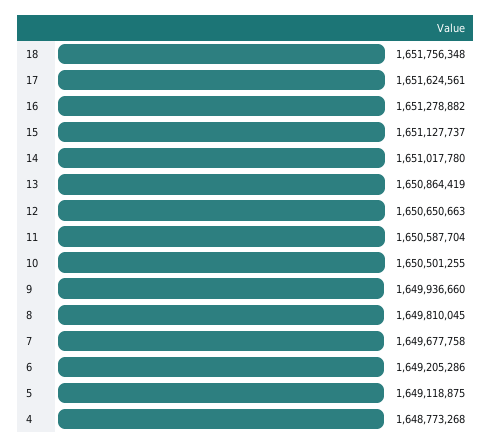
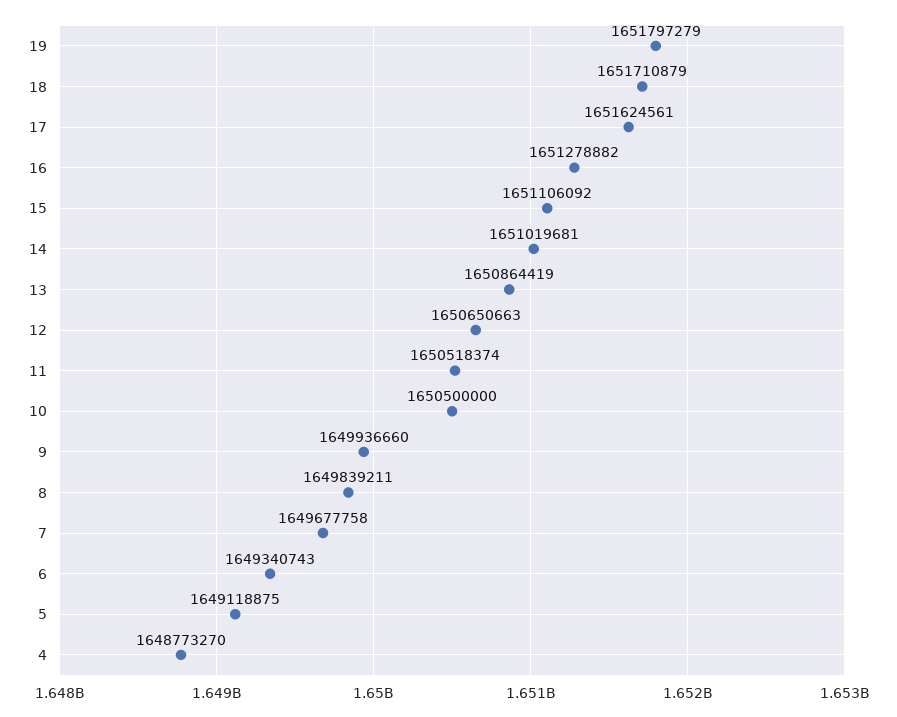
  {
-   "18": 1651756348,
+   "18": 1651710879,
    "17": 1651624561,
    "16": 1651278882,
-   "15": 1651127737,
+   "15": 1651106092,
-   "14": 1651017780,
+   "14": 1651019681,
    "13": 1650864419,
    "12": 1650650663,
-   "11": 1650587704,
+   "11": 1650518374,
-   "10": 1650501255,
+   "10": 1650500000,
    "9": 1649936660,
-   "8": 1649810045,
+   "8": 1649839211,
    "7": 1649677758,
-   "6": 1649205286,
+   "6": 1649340743,
    "5": 1649118875,
-   "4": 1648773268
+   "4": 1648773270,
+   "19": 1651797279
  }

